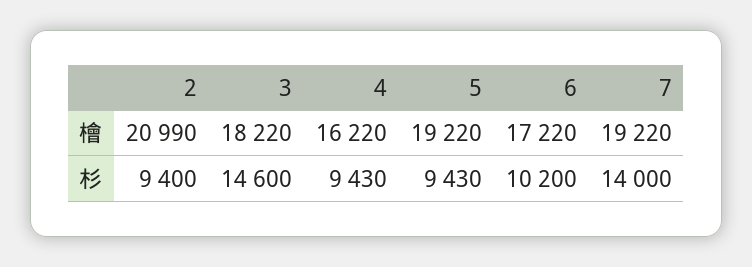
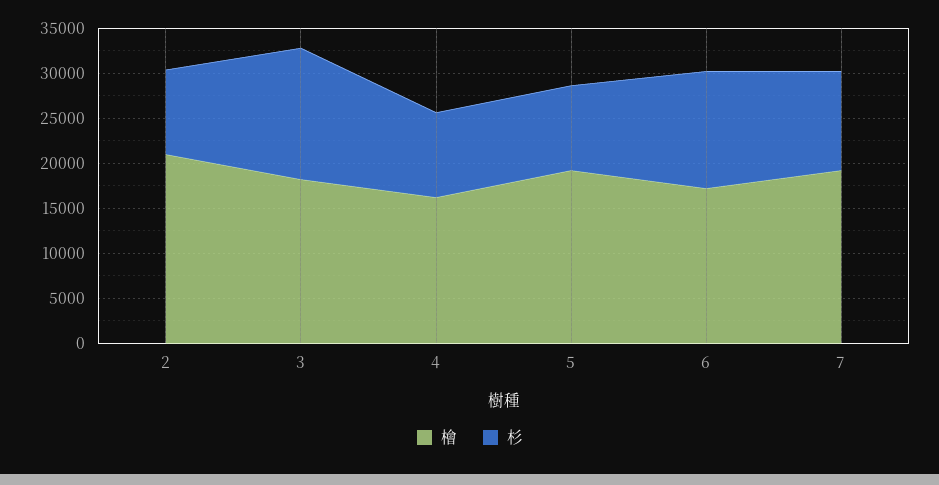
  {
    "檜": {
      "2": 20990,
      "3": 18220,
      "4": 16220,
      "5": 19220,
      "6": 17220,
      "7": 19220
    },
    "杉": {
      "2": 9400,
      "3": 14600,
      "4": 9430,
      "5": 9430,
-     "6": 10200,
+     "6": 13000,
-     "7": 14000
+     "7": 11000
    }
  }

